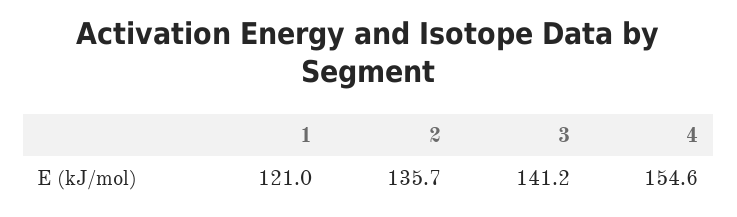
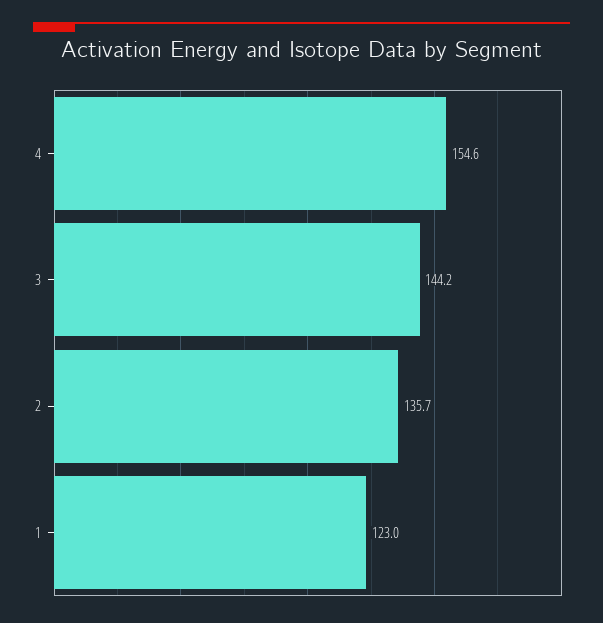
  {
-   "1": 121,
+   "1": 123,
    "2": 135.7,
-   "3": 141.2,
+   "3": 144.2,
    "4": 154.6
  }

